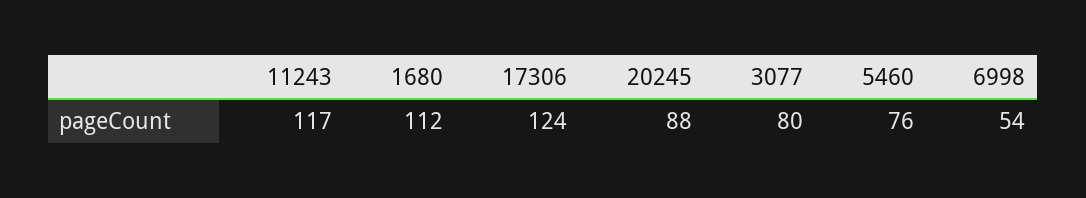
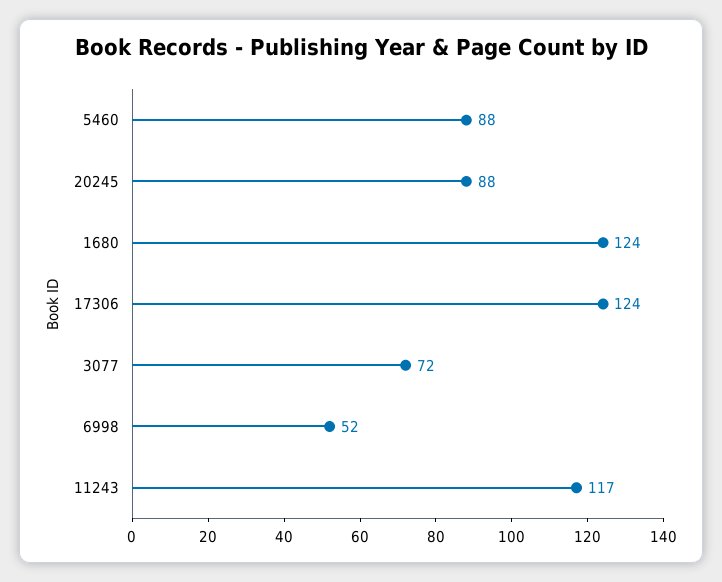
  {
    "11243": 117,
-   "1680": 112,
+   "1680": 124,
    "17306": 124,
    "20245": 88,
-   "3077": 80,
+   "3077": 72,
-   "5460": 76,
+   "5460": 88,
-   "6998": 54
+   "6998": 52
  }

